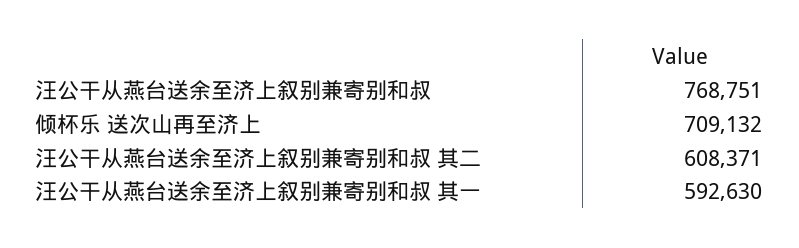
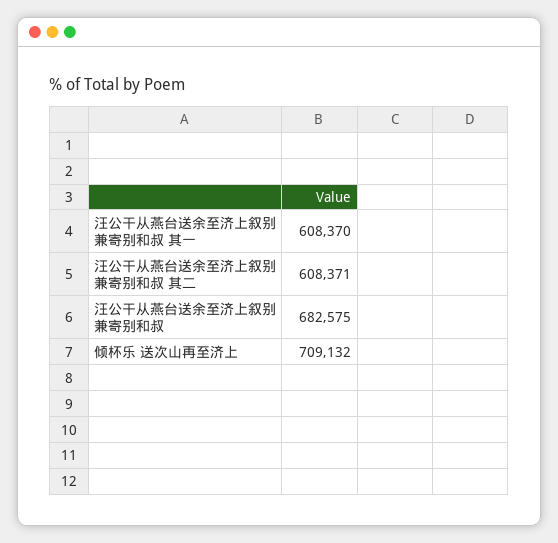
  {
-   "汪公干从燕台送余至济上叙别兼寄别和叔": 768751,
+   "汪公干从燕台送余至济上叙别兼寄别和叔": 682575,
    "倾杯乐 送次山再至济上": 709132,
    "汪公干从燕台送余至济上叙别兼寄别和叔 其二": 608371,
-   "汪公干从燕台送余至济上叙别兼寄别和叔 其一": 592630
+   "汪公干从燕台送余至济上叙别兼寄别和叔 其一": 608370
  }

